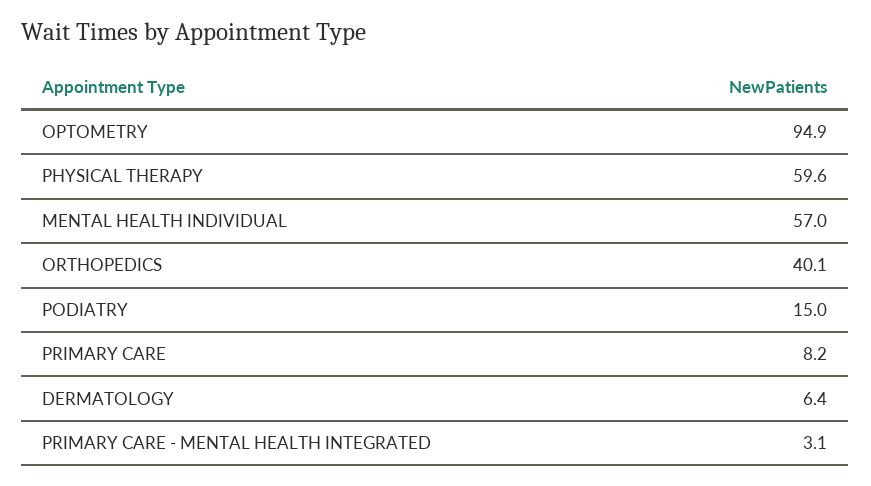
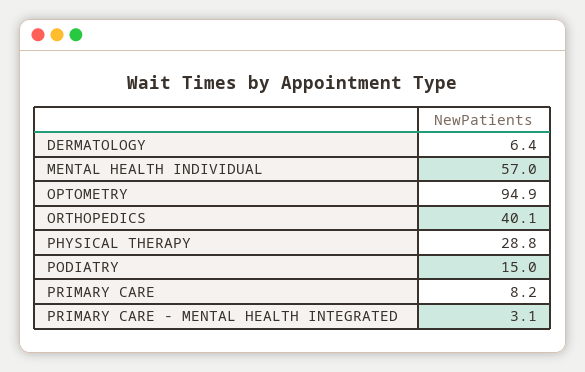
  {
    "OPTOMETRY": 94.9,
-   "PHYSICAL THERAPY": 59.6,
+   "PHYSICAL THERAPY": 28.8,
    "MENTAL HEALTH INDIVIDUAL": 57,
    "ORTHOPEDICS": 40.1,
    "PODIATRY": 15,
    "PRIMARY CARE": 8.2,
    "DERMATOLOGY": 6.4,
    "PRIMARY CARE - MENTAL HEALTH INTEGRATED": 3.1
  }

